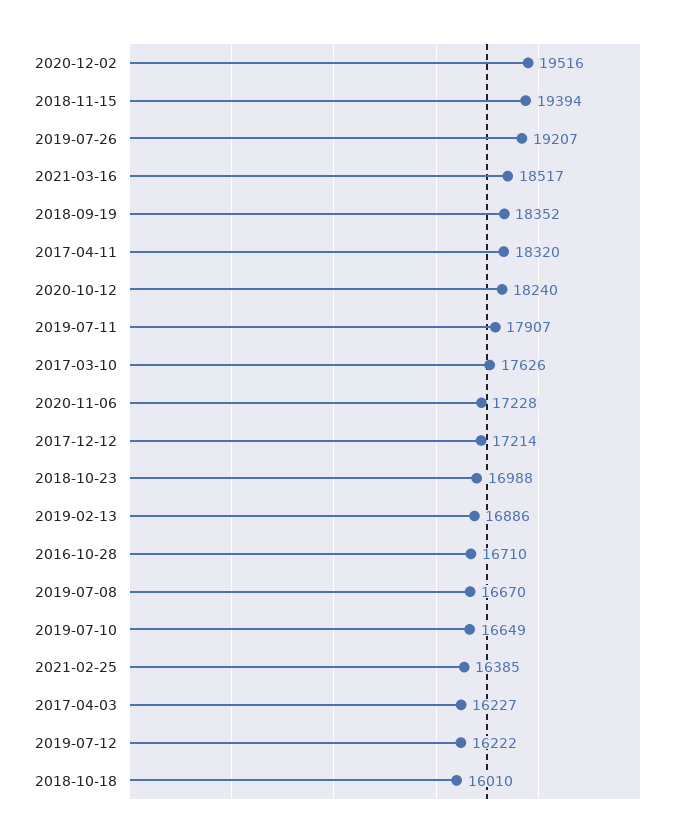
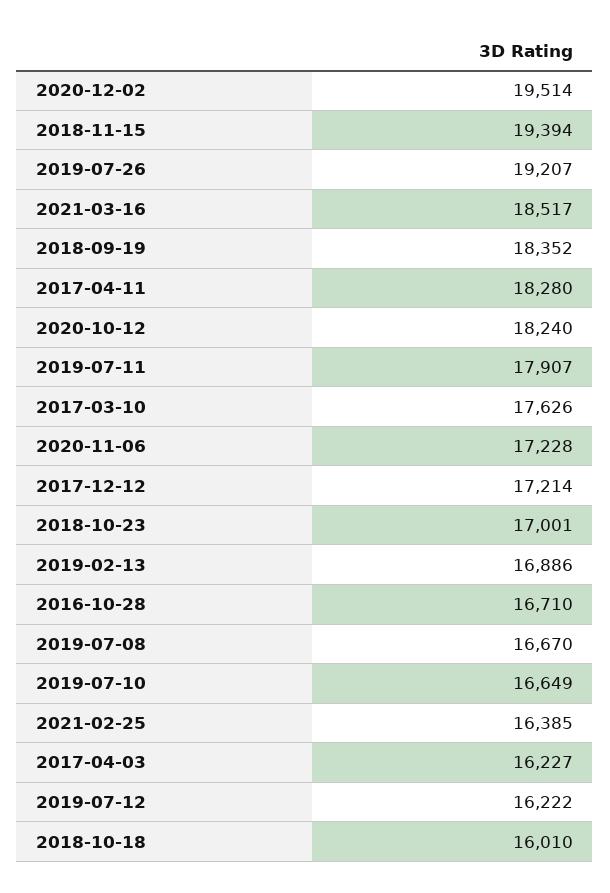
  {
-   "2020-12-02": 19516,
+   "2020-12-02": 19514,
    "2018-11-15": 19394,
    "2019-07-26": 19207,
    "2021-03-16": 18517,
    "2018-09-19": 18352,
-   "2017-04-11": 18320,
+   "2017-04-11": 18280,
    "2020-10-12": 18240,
    "2019-07-11": 17907,
    "2017-03-10": 17626,
    "2020-11-06": 17228,
    "2017-12-12": 17214,
-   "2018-10-23": 16988,
+   "2018-10-23": 17001,
    "2019-02-13": 16886,
    "2016-10-28": 16710,
    "2019-07-08": 16670,
    "2019-07-10": 16649,
    "2021-02-25": 16385,
    "2017-04-03": 16227,
    "2019-07-12": 16222,
    "2018-10-18": 16010
  }

